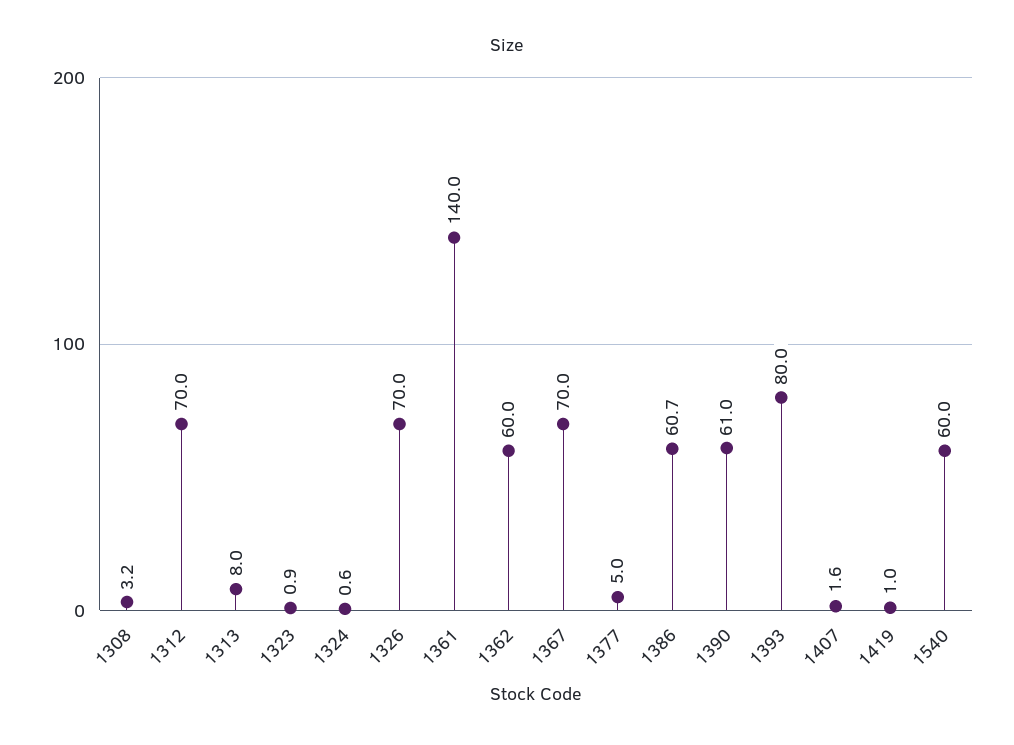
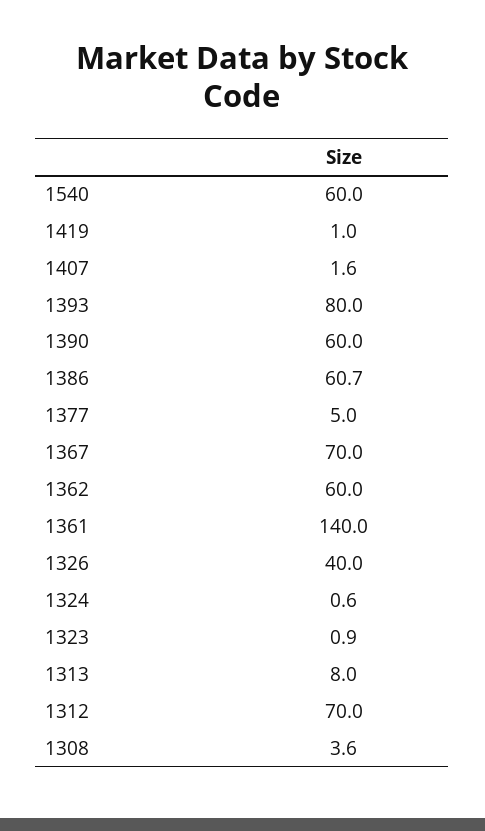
  {
-   "1308": 3.2,
+   "1308": 3.6,
    "1312": 70,
    "1313": 8,
    "1323": 0.9,
    "1324": 0.6,
-   "1326": 70,
+   "1326": 40,
    "1361": 140,
    "1362": 60,
    "1367": 70,
    "1377": 5,
    "1386": 60.7,
-   "1390": 61,
+   "1390": 60,
    "1393": 80,
    "1407": 1.6,
    "1419": 1,
    "1540": 60
  }

